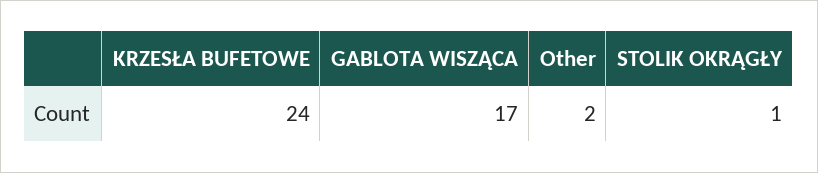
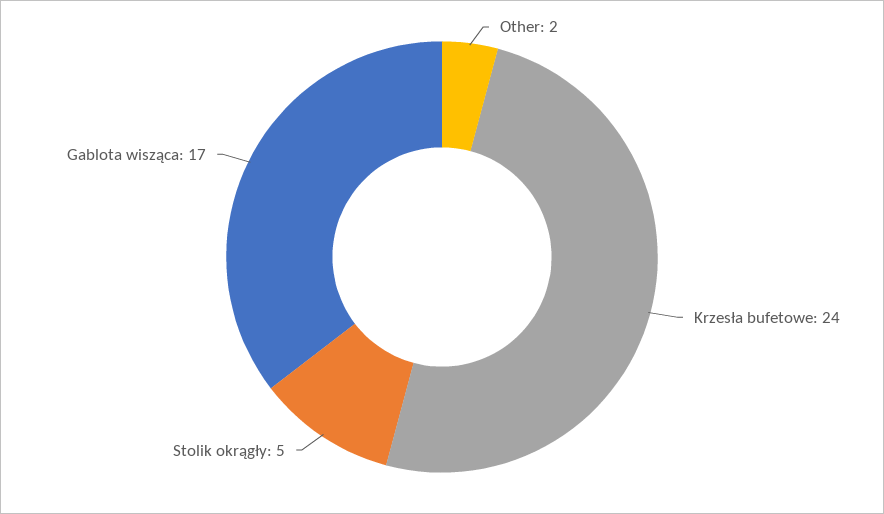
  {
    "KRZESŁA BUFETOWE": 24,
    "GABLOTA WISZĄCA": 17,
    "Other": 2,
-   "STOLIK OKRĄGŁY": 1
+   "STOLIK OKRĄGŁY": 5
  }

